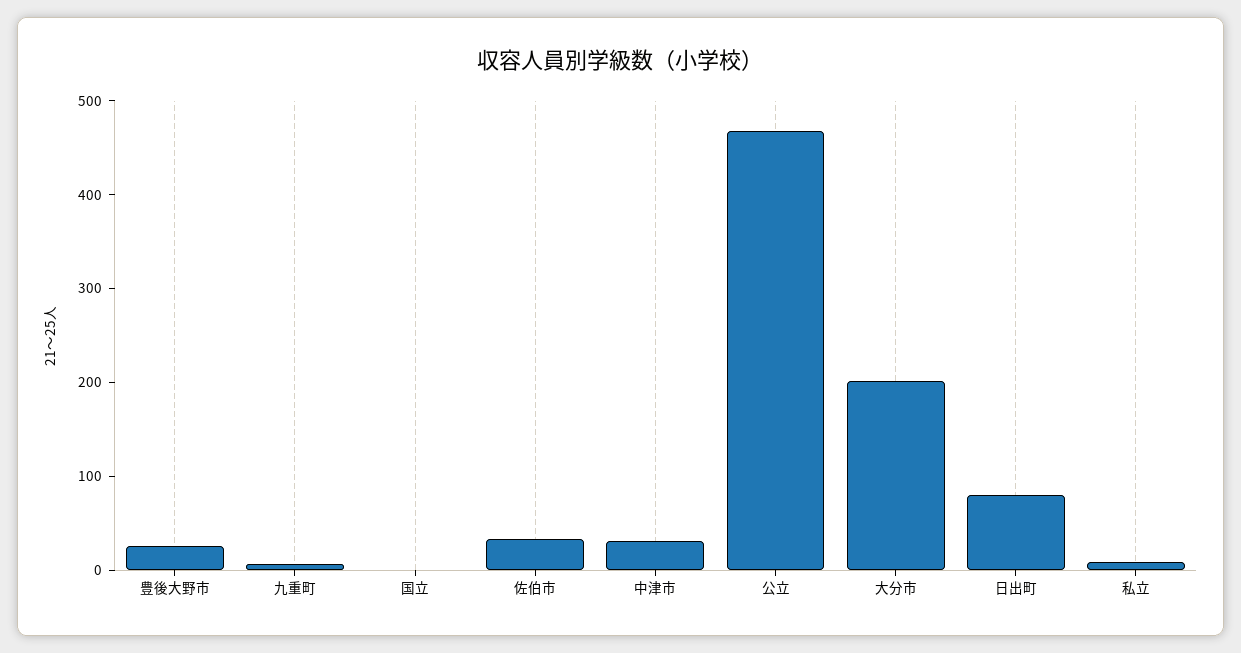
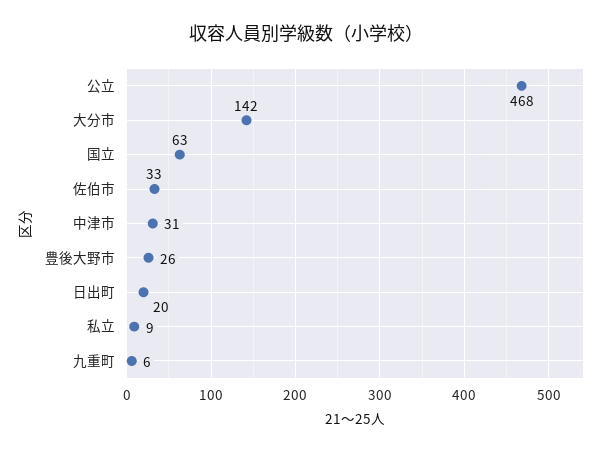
  {
    "豊後大野市": 26,
    "九重町": 6,
-   "国立": 0,
+   "国立": 63,
    "佐伯市": 33,
    "中津市": 31,
    "公立": 468,
-   "大分市": 200,
+   "大分市": 142,
-   "日出町": 80,
+   "日出町": 20,
    "私立": 9
  }

